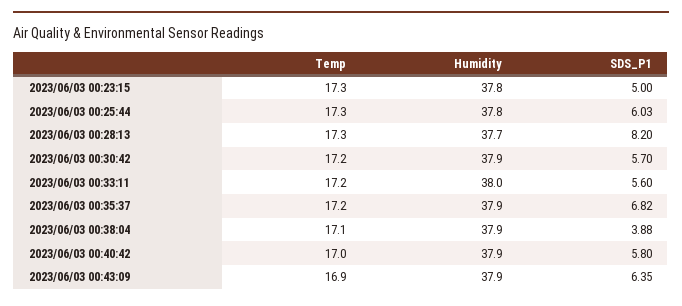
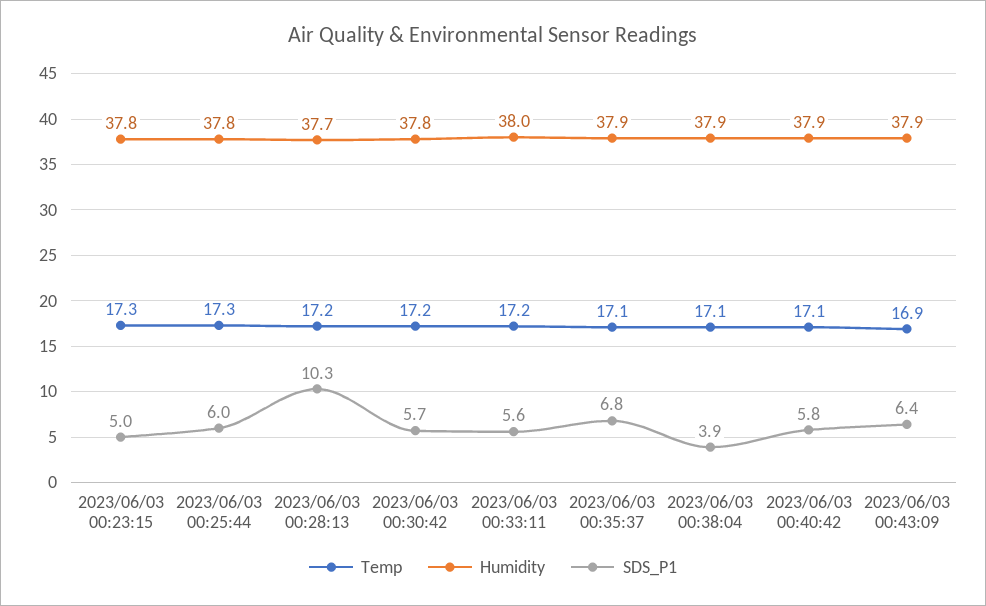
  {
    "Temp": {
      "2023/06/03 00:23:15": 17.3,
      "2023/06/03 00:25:44": 17.3,
-     "2023/06/03 00:28:13": 17.3,
+     "2023/06/03 00:28:13": 17.2,
      "2023/06/03 00:30:42": 17.2,
      "2023/06/03 00:33:11": 17.2,
-     "2023/06/03 00:35:37": 17.2,
+     "2023/06/03 00:35:37": 17.1,
      "2023/06/03 00:38:04": 17.1,
-     "2023/06/03 00:40:42": 17,
+     "2023/06/03 00:40:42": 17.1,
      "2023/06/03 00:43:09": 16.9
    },
    "Humidity": {
      "2023/06/03 00:23:15": 37.8,
      "2023/06/03 00:25:44": 37.8,
      "2023/06/03 00:28:13": 37.7,
-     "2023/06/03 00:30:42": 37.9,
+     "2023/06/03 00:30:42": 37.8,
      "2023/06/03 00:33:11": 38,
      "2023/06/03 00:35:37": 37.9,
      "2023/06/03 00:38:04": 37.9,
      "2023/06/03 00:40:42": 37.9,
      "2023/06/03 00:43:09": 37.9
    },
    "SDS_P1": {
      "2023/06/03 00:23:15": 5,
      "2023/06/03 00:25:44": 6.03,
-     "2023/06/03 00:28:13": 8.2,
+     "2023/06/03 00:28:13": 10.3,
      "2023/06/03 00:30:42": 5.7,
      "2023/06/03 00:33:11": 5.6,
      "2023/06/03 00:35:37": 6.82,
      "2023/06/03 00:38:04": 3.88,
      "2023/06/03 00:40:42": 5.8,
      "2023/06/03 00:43:09": 6.35
    }
  }

